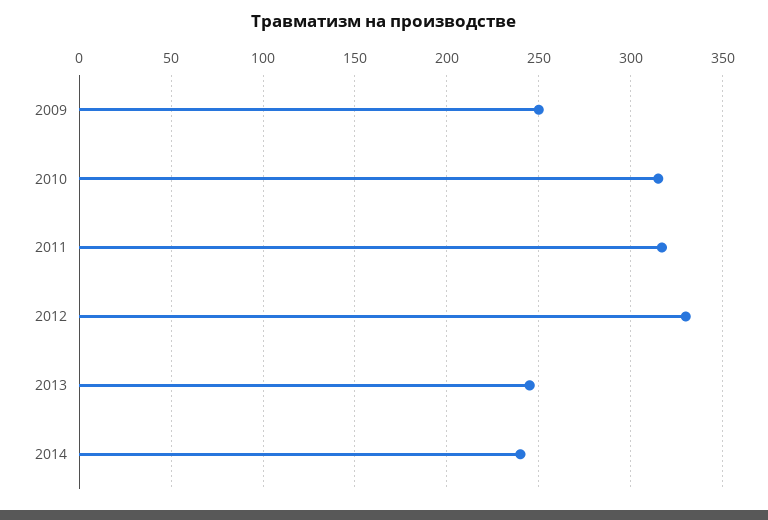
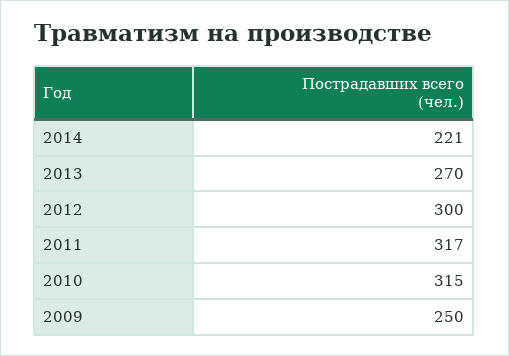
  {
    "2009": 250,
    "2010": 315,
    "2011": 317,
-   "2012": 330,
+   "2012": 300,
-   "2013": 245,
+   "2013": 270,
-   "2014": 240
+   "2014": 221
  }

